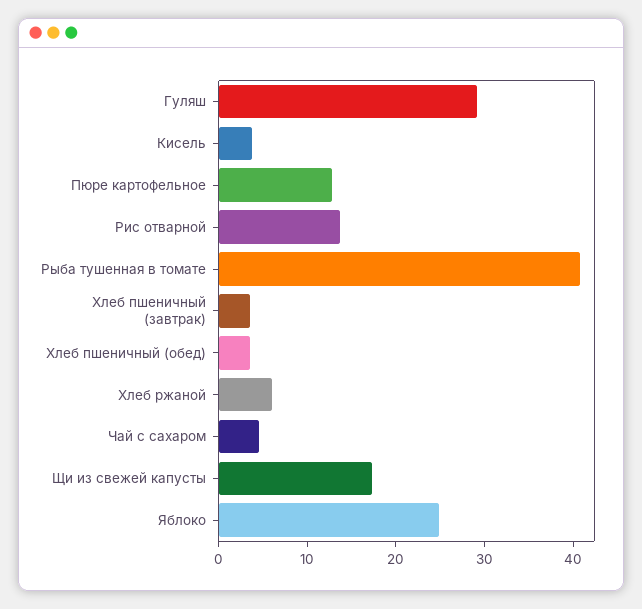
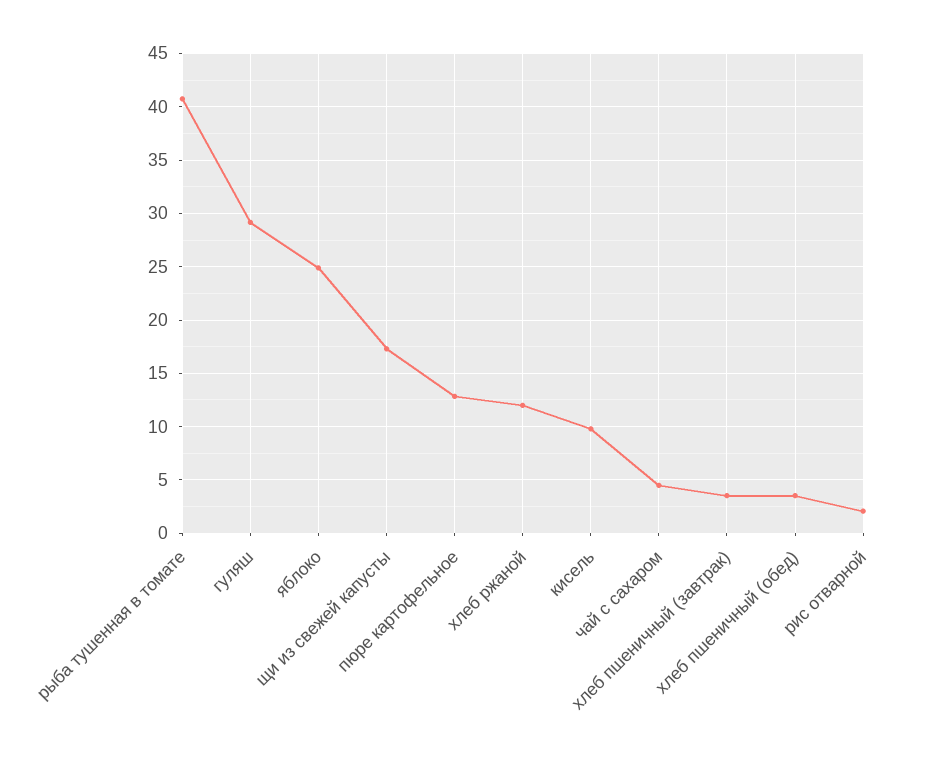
  {
    "Гуляш": 29,
-   "Кисель": 4,
+   "Кисель": 10,
    "Пюре картофельное": 13,
-   "Рис отварной": 14,
+   "Рис отварной": 2,
    "Рыба тушенная в томате": 41,
    "Хлеб пшеничный (завтрак)": 4,
    "Хлеб пшеничный (обед)": 4,
-   "Хлеб ржаной": 6,
+   "Хлеб ржаной": 12,
    "Чай с сахаром": 5,
    "Щи из свежей капусты": 17,
    "Яблоко": 25
  }

